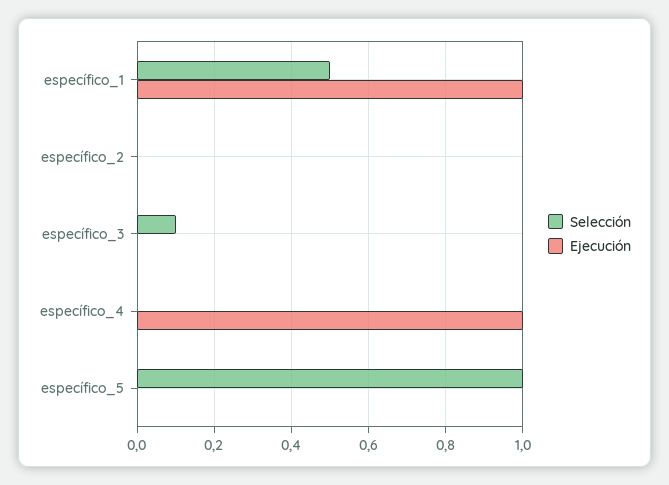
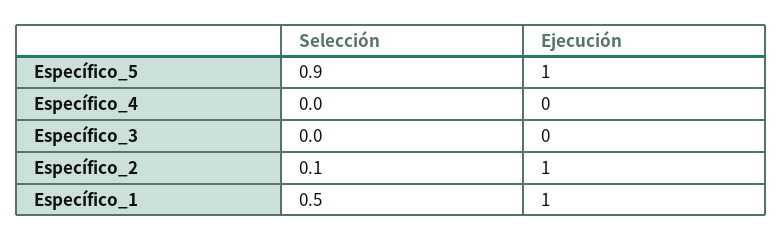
  {
    "Selección": {
      "específico_1": 0.5,
-     "específico_2": 0,
+     "específico_2": 0.1,
-     "específico_3": 0.1,
+     "específico_3": 0,
      "específico_4": 0,
-     "específico_5": 1
+     "específico_5": 0.9
    },
    "Ejecución": {
      "específico_1": 1,
-     "específico_2": 0,
+     "específico_2": 1,
      "específico_3": 0,
-     "específico_4": 1,
+     "específico_4": 0,
-     "específico_5": 0
+     "específico_5": 1
    }
  }

